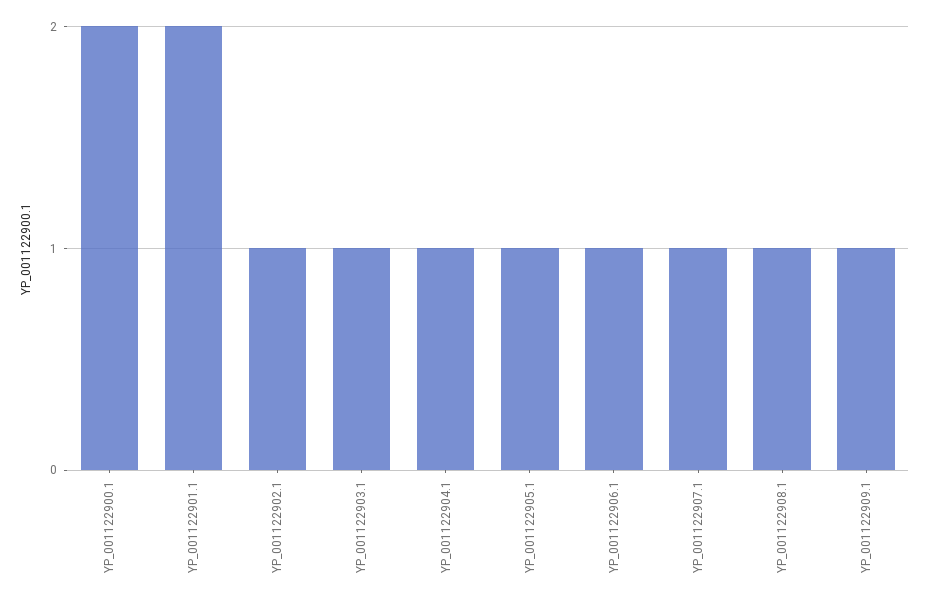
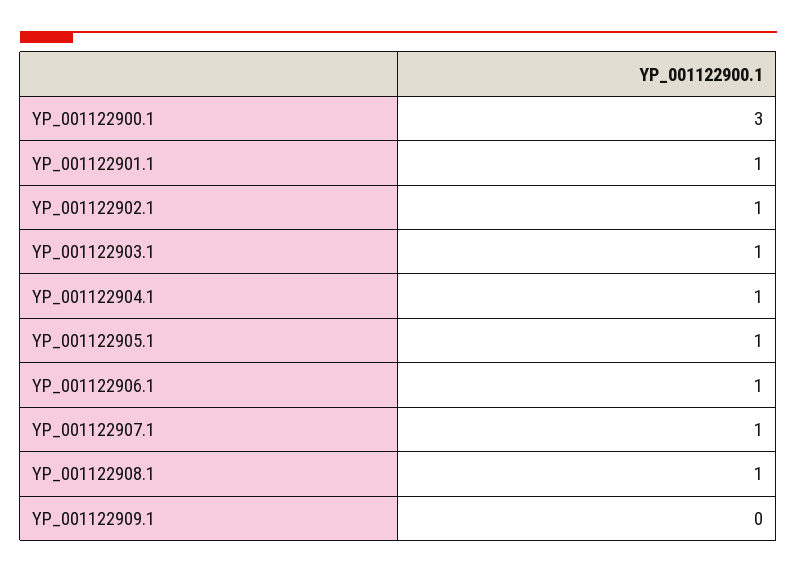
  {
-   "YP_001122900.1": 2,
+   "YP_001122900.1": 3,
-   "YP_001122901.1": 2,
+   "YP_001122901.1": 1,
    "YP_001122902.1": 1,
    "YP_001122903.1": 1,
    "YP_001122904.1": 1,
    "YP_001122905.1": 1,
    "YP_001122906.1": 1,
    "YP_001122907.1": 1,
    "YP_001122908.1": 1,
-   "YP_001122909.1": 1
+   "YP_001122909.1": 0
  }

